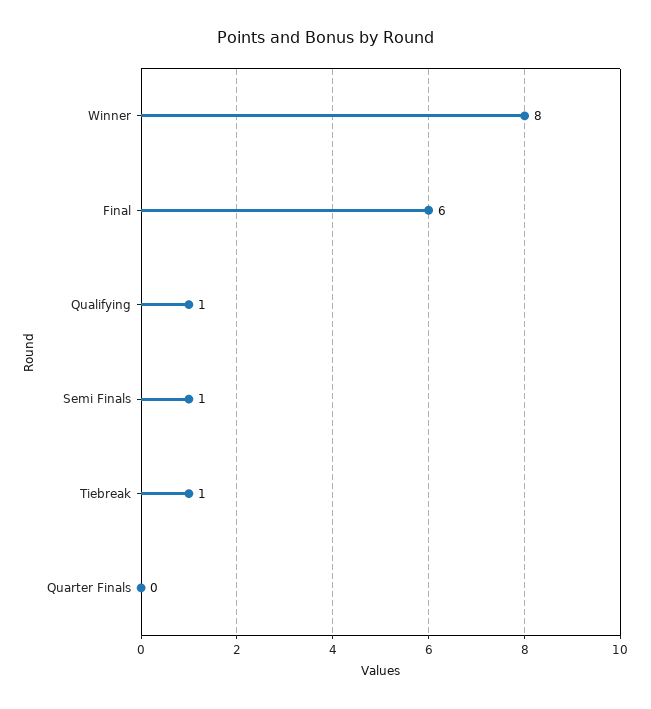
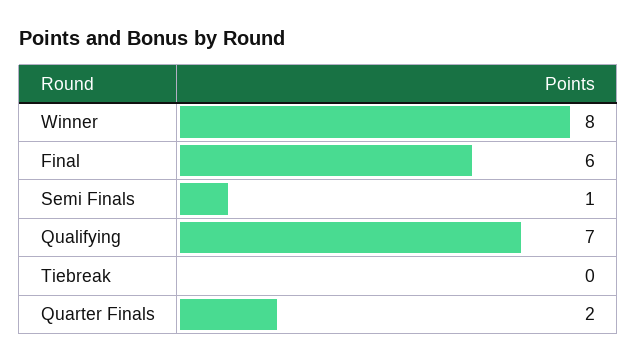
  {
    "Winner": 8,
    "Final": 6,
-   "Qualifying": 1,
+   "Qualifying": 7,
    "Semi Finals": 1,
-   "Tiebreak": 1,
+   "Tiebreak": 0,
-   "Quarter Finals": 0
+   "Quarter Finals": 2
  }

